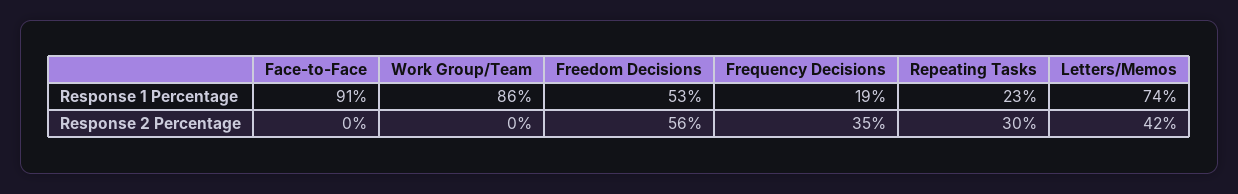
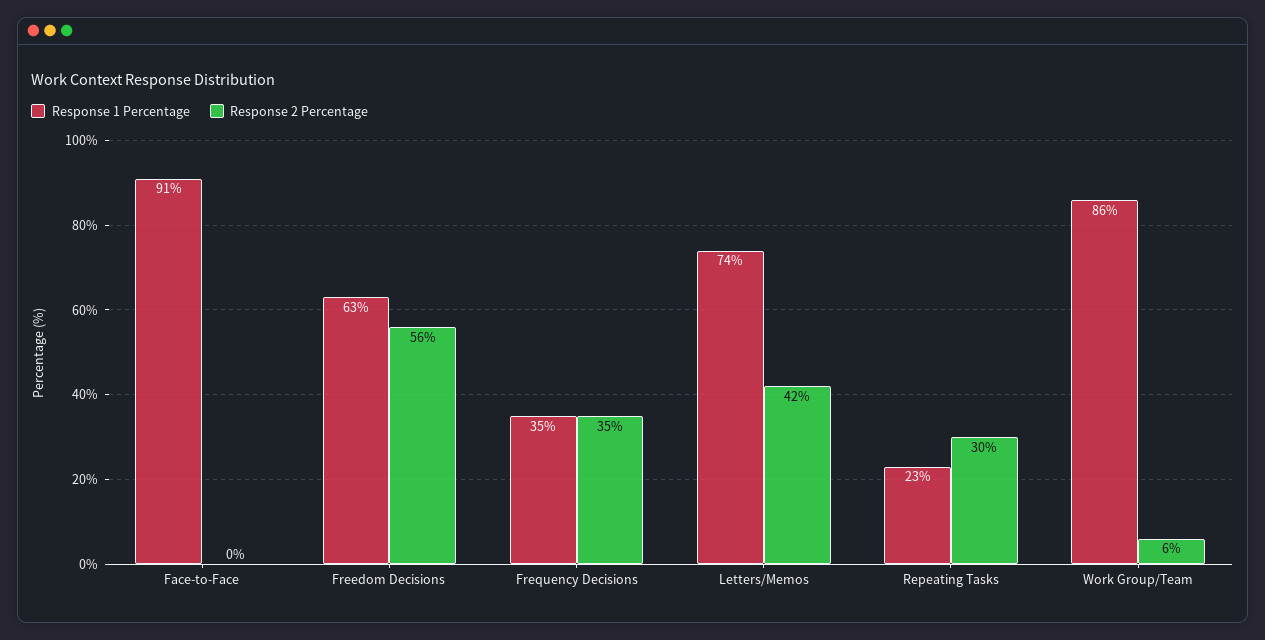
  {
    "Response 1 Percentage": {
      "Face-to-Face": 91,
      "Work Group/Team": 86,
-     "Freedom Decisions": 53,
+     "Freedom Decisions": 63,
-     "Frequency Decisions": 19,
+     "Frequency Decisions": 35,
      "Repeating Tasks": 23,
      "Letters/Memos": 74
    },
    "Response 2 Percentage": {
      "Face-to-Face": 0,
-     "Work Group/Team": 0,
+     "Work Group/Team": 6,
      "Freedom Decisions": 56,
      "Frequency Decisions": 35,
      "Repeating Tasks": 30,
      "Letters/Memos": 42
    }
  }

